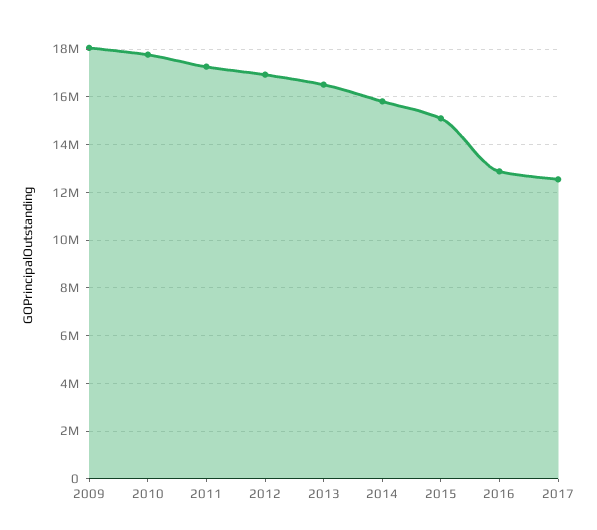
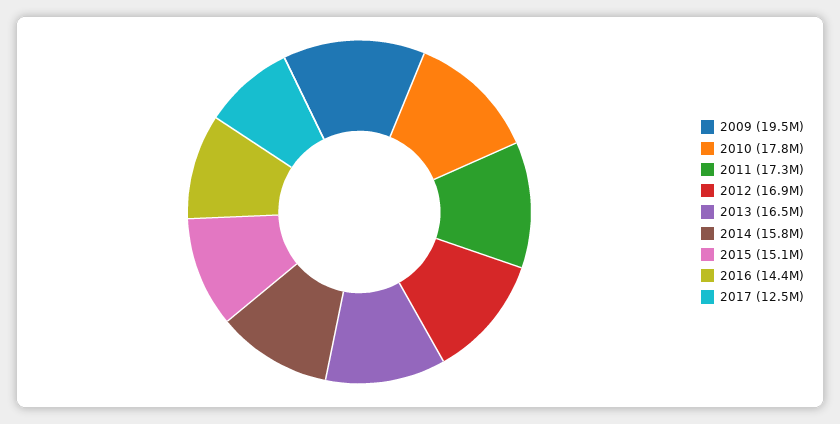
  {
-   "2009": 18000000,
+   "2009": 19500000,
    "2010": 17800000,
    "2011": 17300000,
    "2012": 16900000,
    "2013": 16500000,
    "2014": 15800000,
    "2015": 15100000,
-   "2016": 13000000,
+   "2016": 14400000,
    "2017": 12500000
  }

